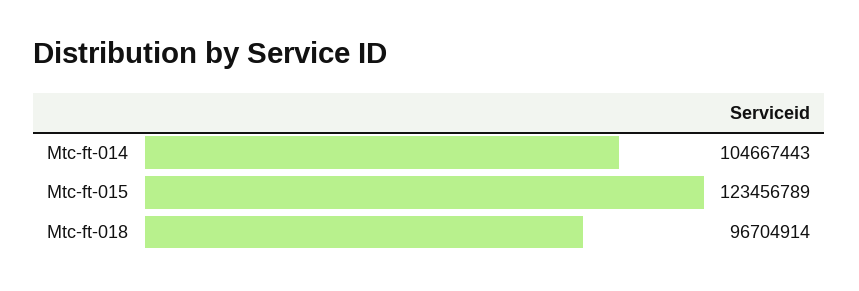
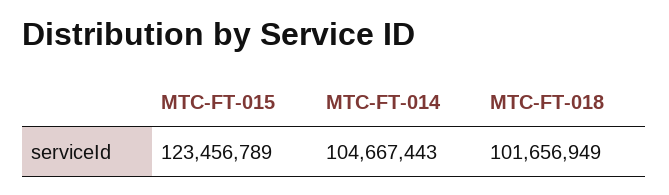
  {
    "Mtc-ft-014": 104667443,
    "Mtc-ft-015": 123456789,
-   "Mtc-ft-018": 96704914
+   "Mtc-ft-018": 101656949
  }

